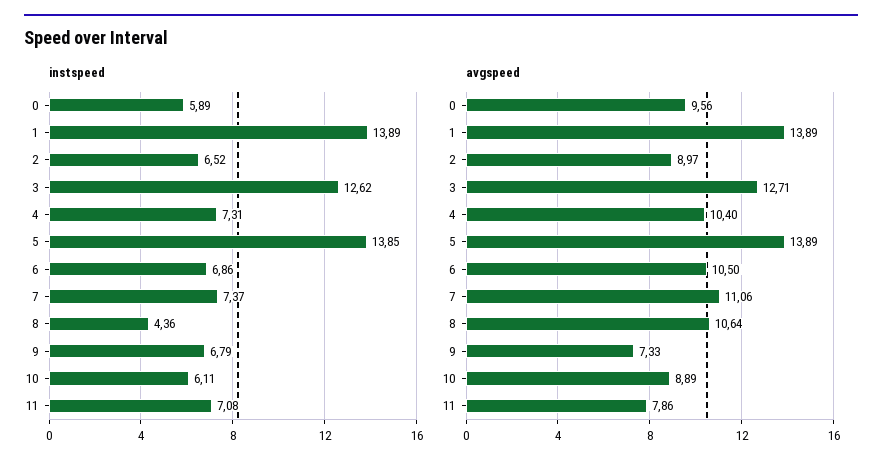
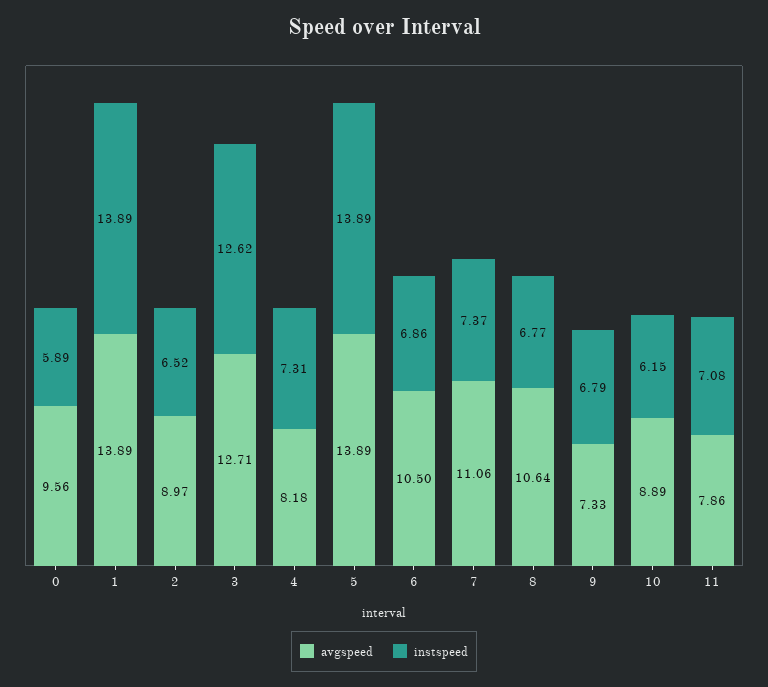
  {
    "instspeed": {
      "0": 5.89,
      "1": 13.89,
      "2": 6.52,
      "3": 12.62,
      "4": 7.31,
-     "5": 13.85,
+     "5": 13.89,
      "6": 6.86,
      "7": 7.37,
-     "8": 4.36,
+     "8": 6.77,
      "9": 6.79,
-     "10": 6.11,
+     "10": 6.15,
      "11": 7.08
    },
    "avgspeed": {
      "0": 9.56,
      "1": 13.89,
      "2": 8.97,
      "3": 12.71,
-     "4": 10.4,
+     "4": 8.18,
      "5": 13.89,
      "6": 10.5,
      "7": 11.06,
      "8": 10.64,
      "9": 7.33,
      "10": 8.89,
      "11": 7.86
    }
  }

